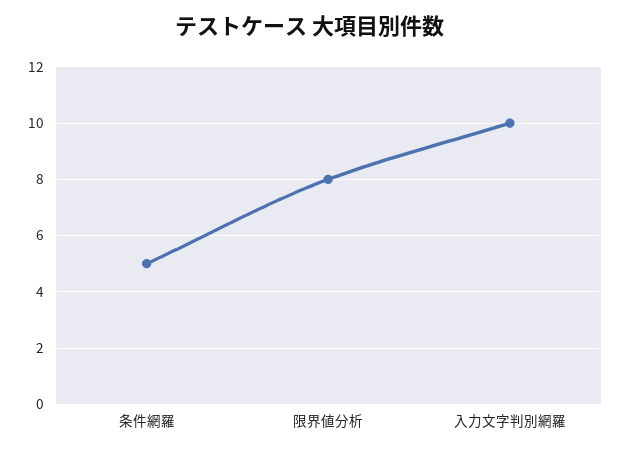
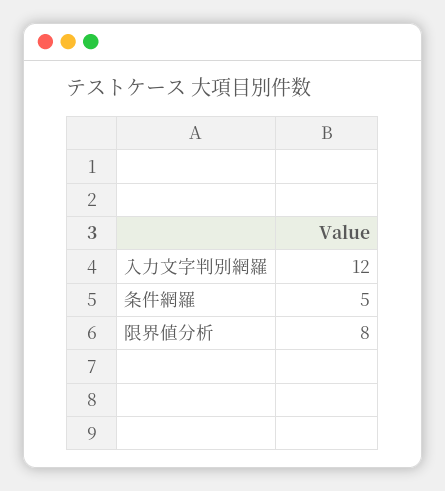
  {
    "条件網羅": 5,
    "限界値分析": 8,
-   "入力文字判別網羅": 10
+   "入力文字判別網羅": 12
  }

